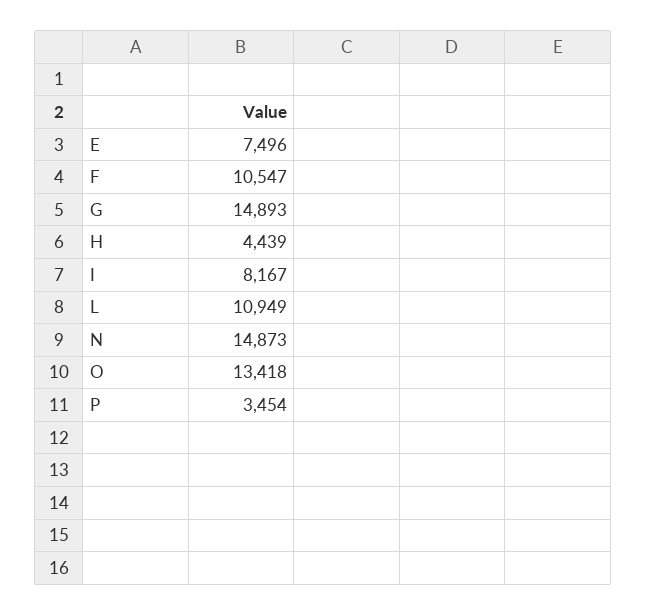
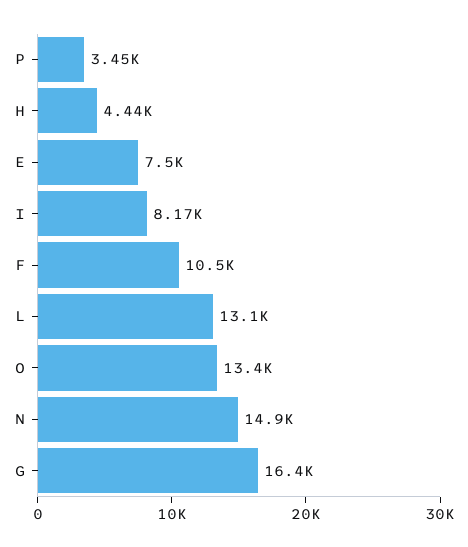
  {
    "E": 7496,
    "F": 10547,
-   "G": 14893,
+   "G": 16400,
    "H": 4439,
    "I": 8167,
-   "L": 10949,
+   "L": 13100,
    "N": 14873,
    "O": 13418,
    "P": 3454
  }

